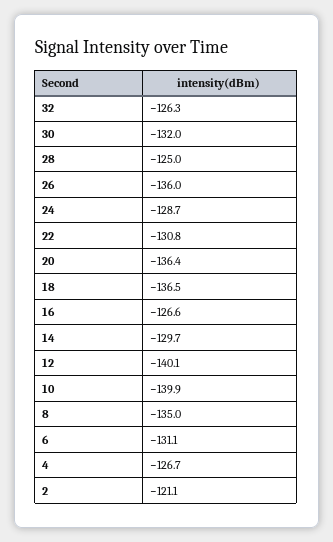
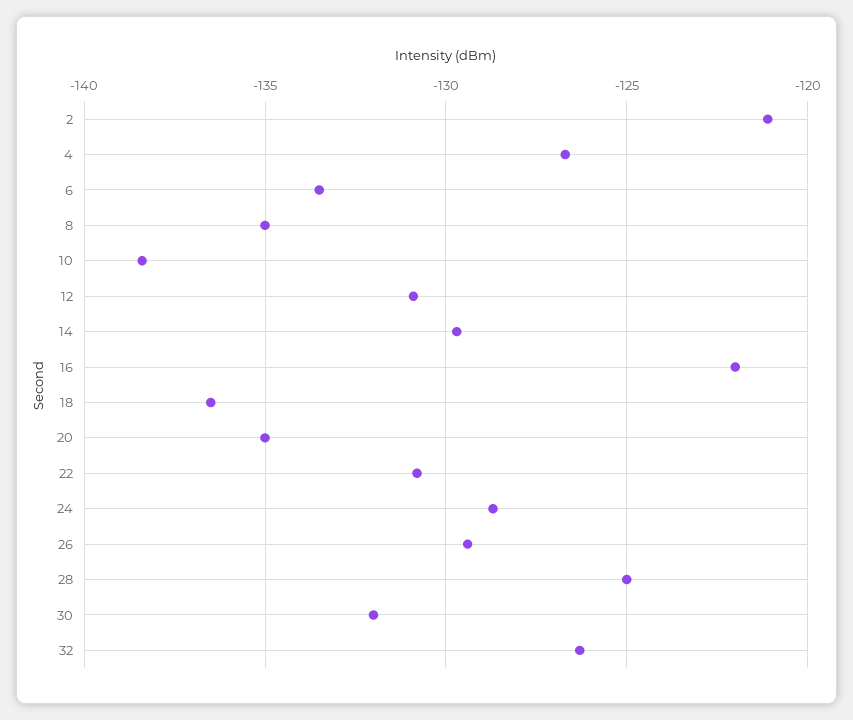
  {
    "32": -126.3,
    "30": -132,
    "28": -125,
-   "26": -136,
+   "26": -129.5,
    "24": -128.7,
    "22": -130.8,
-   "20": -136.4,
+   "20": -135,
    "18": -136.5,
-   "16": -126.6,
+   "16": -122,
    "14": -129.7,
-   "12": -140.1,
+   "12": -131,
-   "10": -139.9,
+   "10": -138.5,
    "8": -135,
-   "6": -131.1,
+   "6": -133.5,
    "4": -126.7,
    "2": -121.1
  }

